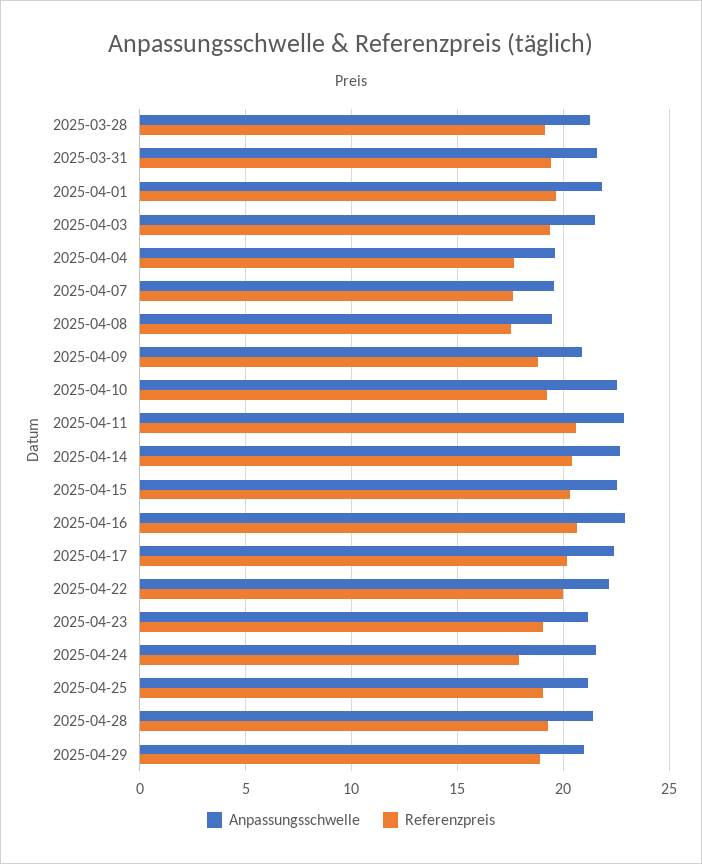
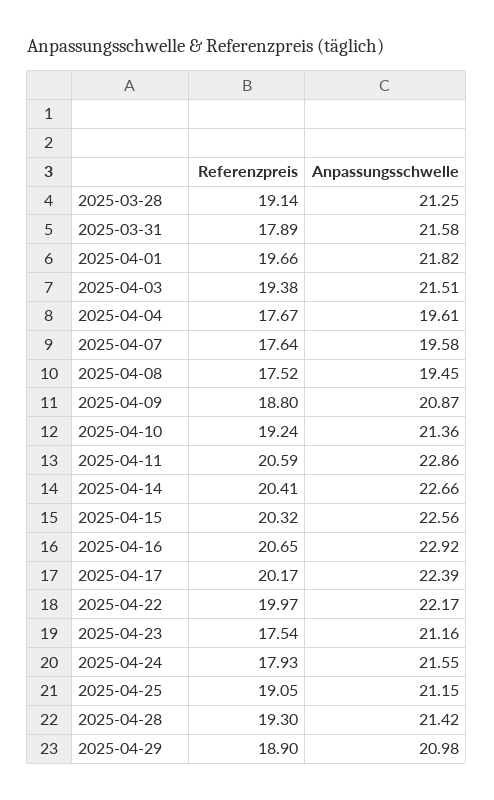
  {
    "Anpassungsschwelle": {
      "2025-03-28": 21.25,
      "2025-03-31": 21.58,
      "2025-04-01": 21.82,
      "2025-04-03": 21.51,
      "2025-04-04": 19.61,
      "2025-04-07": 19.58,
      "2025-04-08": 19.45,
      "2025-04-09": 20.87,
-     "2025-04-10": 22.5,
+     "2025-04-10": 21.36,
      "2025-04-11": 22.86,
      "2025-04-14": 22.66,
      "2025-04-15": 22.56,
      "2025-04-16": 22.92,
      "2025-04-17": 22.39,
      "2025-04-22": 22.17,
      "2025-04-23": 21.16,
      "2025-04-24": 21.55,
      "2025-04-25": 21.15,
      "2025-04-28": 21.42,
      "2025-04-29": 20.98
    },
    "Referenzpreis": {
      "2025-03-28": 19.14,
-     "2025-03-31": 19.5,
+     "2025-03-31": 17.89,
      "2025-04-01": 19.66,
      "2025-04-03": 19.38,
      "2025-04-04": 17.67,
      "2025-04-07": 17.64,
      "2025-04-08": 17.52,
      "2025-04-09": 18.8,
      "2025-04-10": 19.24,
      "2025-04-11": 20.59,
      "2025-04-14": 20.41,
      "2025-04-15": 20.32,
      "2025-04-16": 20.65,
      "2025-04-17": 20.17,
      "2025-04-22": 19.97,
-     "2025-04-23": 19,
+     "2025-04-23": 17.54,
      "2025-04-24": 17.93,
      "2025-04-25": 19.05,
      "2025-04-28": 19.3,
      "2025-04-29": 18.9
    }
  }

